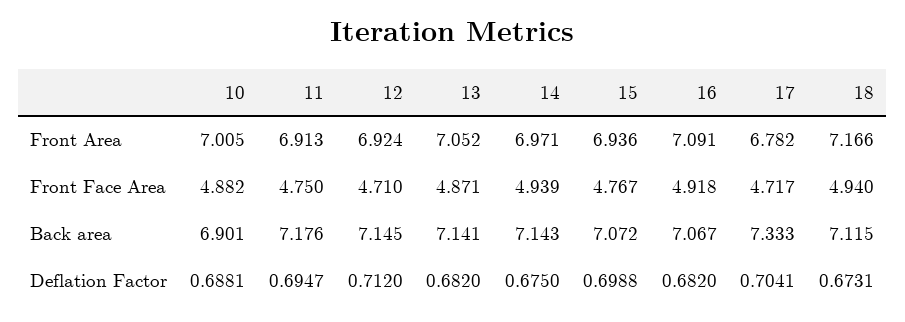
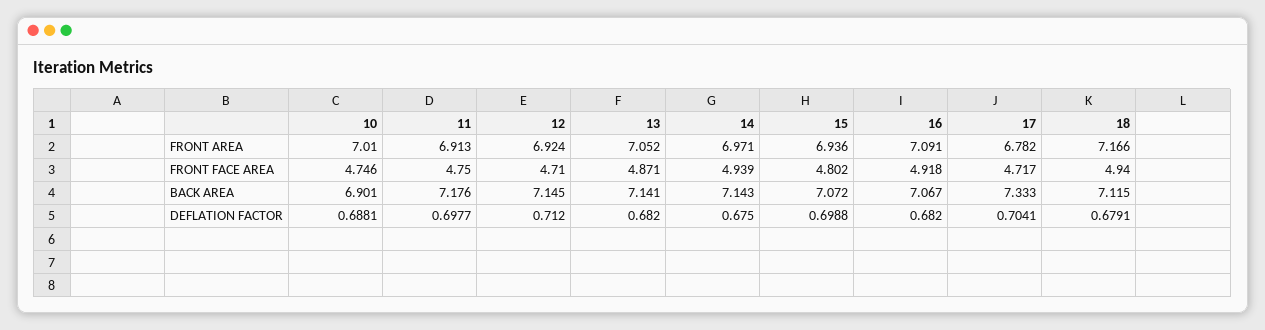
  {
    "10": {
-     "Front Area": 7.005,
+     "Front Area": 7.01,
-     "Front Face Area": 4.882,
+     "Front Face Area": 4.746,
      "Back area": 6.901,
      "Deflation Factor": 0.6881
    },
    "11": {
      "Front Area": 6.913,
      "Front Face Area": 4.75,
      "Back area": 7.176,
-     "Deflation Factor": 0.6947
+     "Deflation Factor": 0.6977
    },
    "12": {
      "Front Area": 6.924,
      "Front Face Area": 4.71,
      "Back area": 7.145,
      "Deflation Factor": 0.712
    },
    "13": {
      "Front Area": 7.052,
      "Front Face Area": 4.871,
      "Back area": 7.141,
      "Deflation Factor": 0.682
    },
    "14": {
      "Front Area": 6.971,
      "Front Face Area": 4.939,
      "Back area": 7.143,
      "Deflation Factor": 0.675
    },
    "15": {
      "Front Area": 6.936,
-     "Front Face Area": 4.767,
+     "Front Face Area": 4.802,
      "Back area": 7.072,
      "Deflation Factor": 0.6988
    },
    "16": {
      "Front Area": 7.091,
      "Front Face Area": 4.918,
      "Back area": 7.067,
      "Deflation Factor": 0.682
    },
    "17": {
      "Front Area": 6.782,
      "Front Face Area": 4.717,
      "Back area": 7.333,
      "Deflation Factor": 0.7041
    },
    "18": {
      "Front Area": 7.166,
      "Front Face Area": 4.94,
      "Back area": 7.115,
-     "Deflation Factor": 0.6731
+     "Deflation Factor": 0.6791
    }
  }

